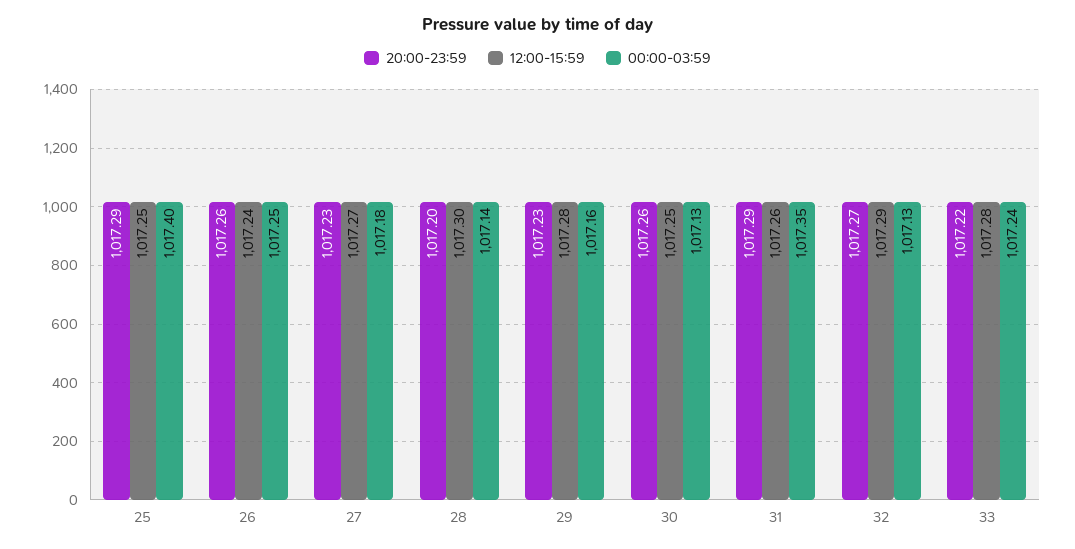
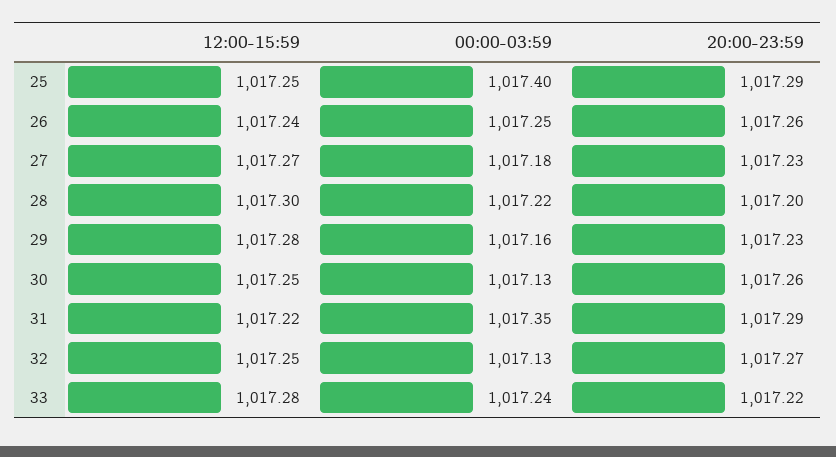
  {
    "20:00-23:59": {
      "25": 1017.29,
      "26": 1017.26,
      "27": 1017.23,
      "28": 1017.2,
      "29": 1017.23,
      "30": 1017.26,
      "31": 1017.29,
      "32": 1017.27,
      "33": 1017.22
    },
    "12:00-15:59": {
      "25": 1017.25,
      "26": 1017.24,
      "27": 1017.27,
      "28": 1017.3,
      "29": 1017.28,
      "30": 1017.25,
-     "31": 1017.26,
+     "31": 1017.22,
-     "32": 1017.29,
+     "32": 1017.25,
      "33": 1017.28
    },
    "00:00-03:59": {
      "25": 1017.4,
      "26": 1017.25,
      "27": 1017.18,
-     "28": 1017.14,
+     "28": 1017.22,
      "29": 1017.16,
      "30": 1017.13,
      "31": 1017.35,
      "32": 1017.13,
      "33": 1017.24
    }
  }

